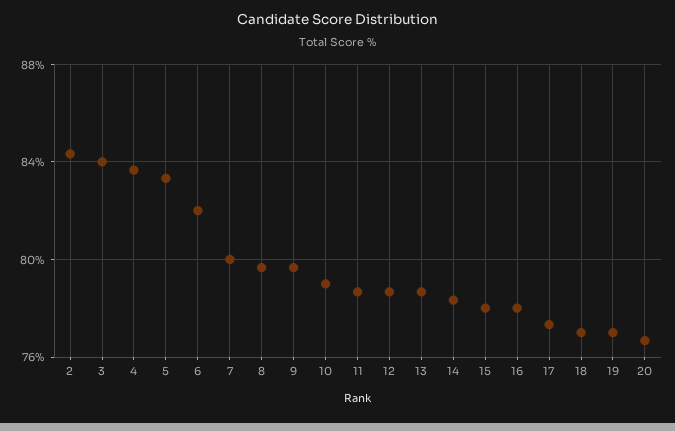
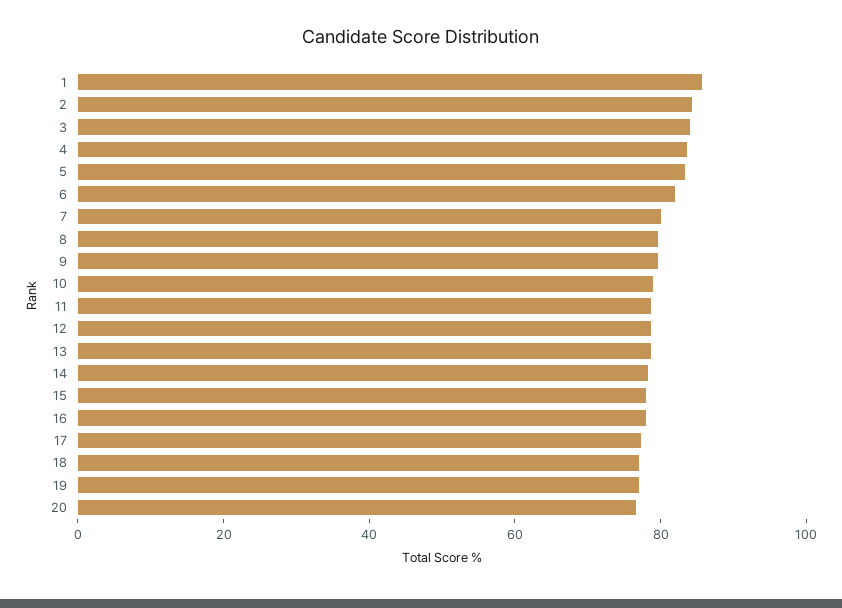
  {
    "2": 84.5,
    "3": 84,
    "4": 83.5,
    "5": 83.5,
    "6": 82,
    "7": 80,
    "8": 79.5,
    "9": 79.5,
    "10": 79,
    "11": 78.5,
    "12": 78.5,
    "13": 78.5,
    "14": 78.5,
    "15": 78,
    "16": 78,
    "17": 77.5,
    "18": 77,
    "19": 77,
-   "20": 76.5
+   "20": 76.5,
+   "1": 85
  }

